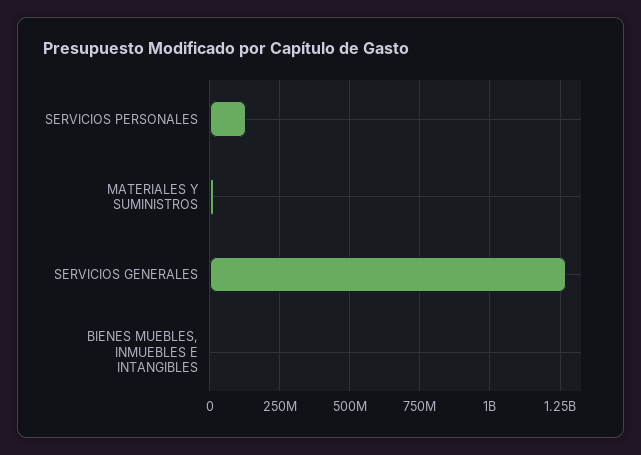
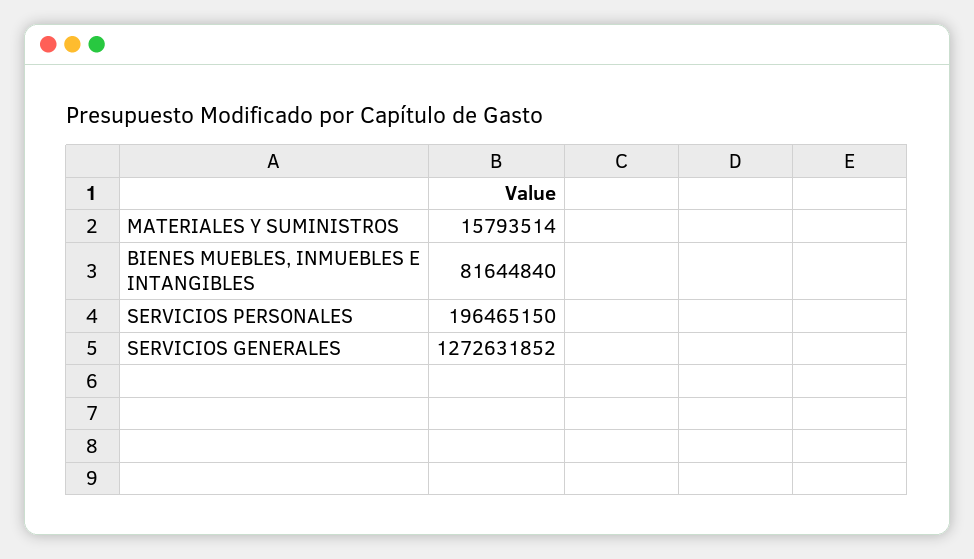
  {
-   "SERVICIOS PERSONALES": 125000000,
+   "SERVICIOS PERSONALES": 196465150,
    "MATERIALES Y SUMINISTROS": 15793514,
    "SERVICIOS GENERALES": 1272631852,
-   "BIENES MUEBLES, INMUEBLES E INTANGIBLES": 0
+   "BIENES MUEBLES, INMUEBLES E INTANGIBLES": 81644840
  }

